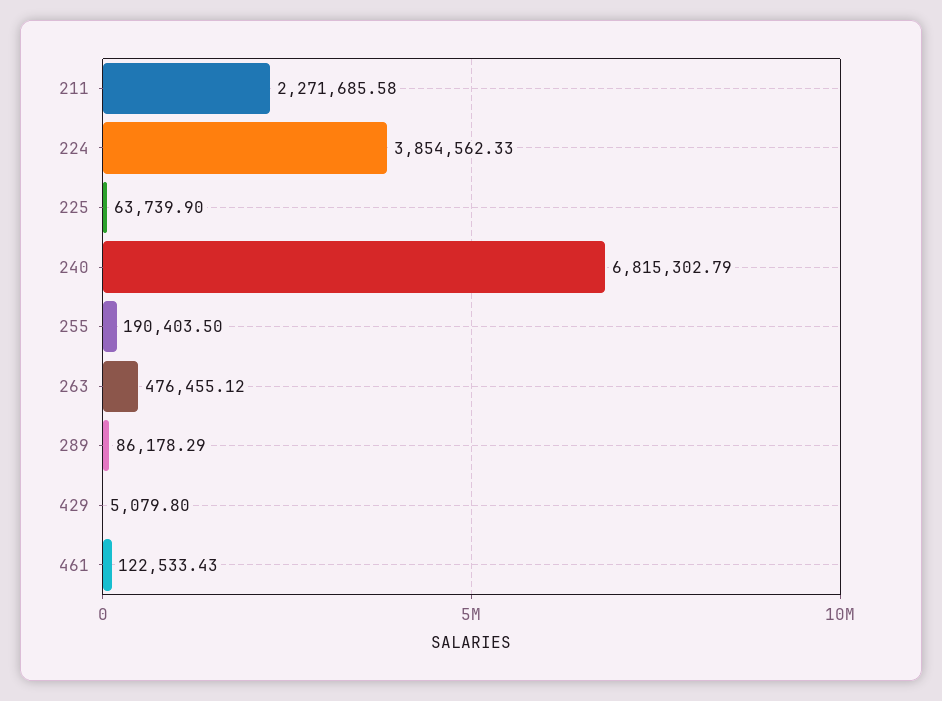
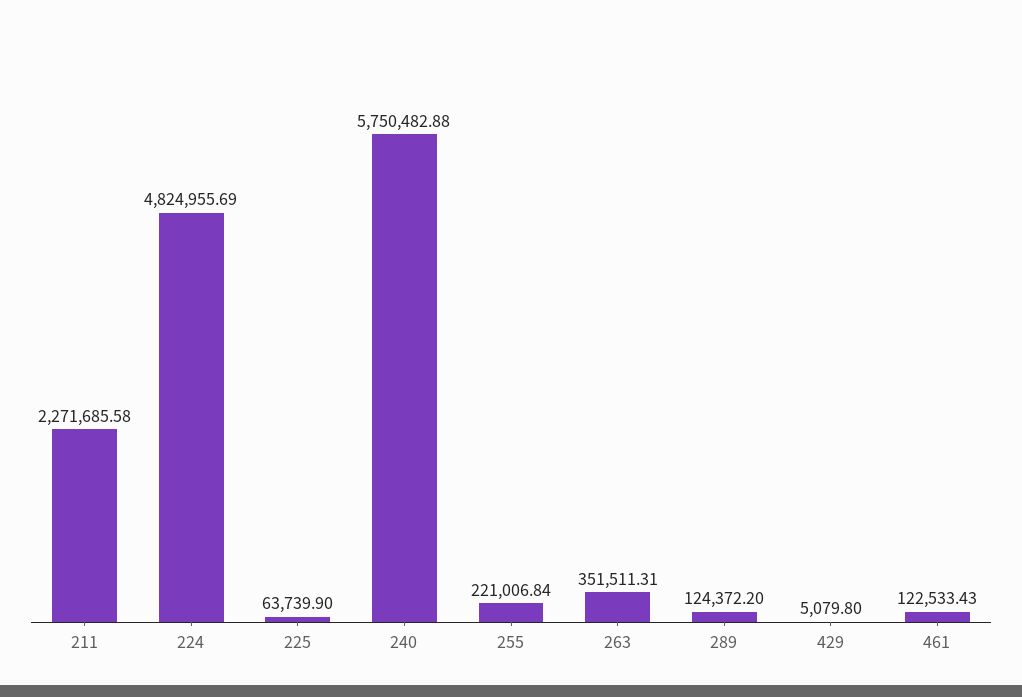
  {
    "211": 2271685.58,
-   "224": 3854562.33,
+   "224": 4824955.69,
    "225": 63739.9,
-   "240": 6815302.79,
+   "240": 5750482.88,
-   "255": 190403.5,
+   "255": 221006.84,
-   "263": 476455.12,
+   "263": 351511.31,
-   "289": 86178.29,
+   "289": 124372.2,
    "429": 5079.8,
    "461": 122533.43
  }

